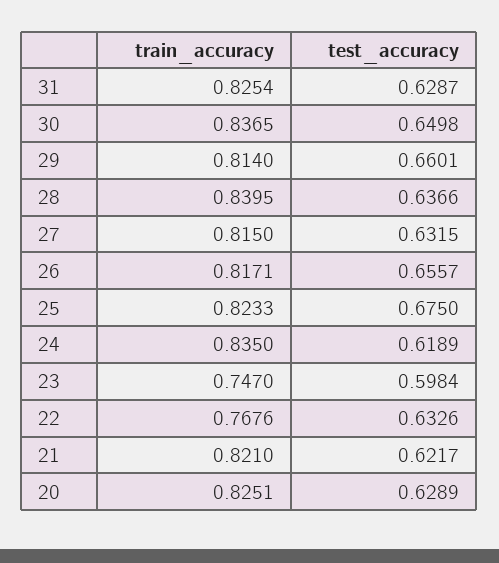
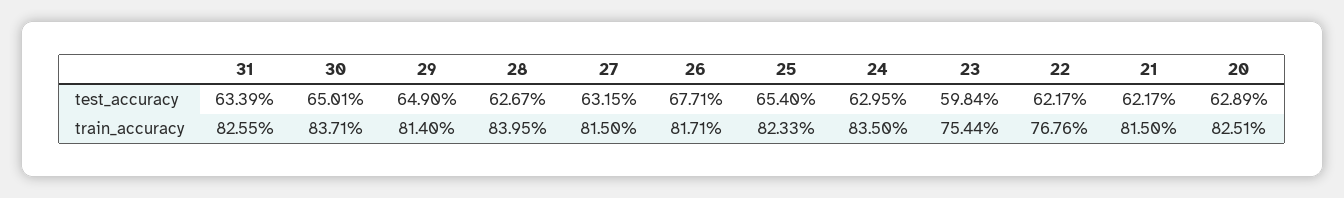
  {
    "train_accuracy": {
-     "31": 0.8254,
+     "31": 0.8255,
-     "30": 0.8365,
+     "30": 0.8371,
      "29": 0.814,
      "28": 0.8395,
      "27": 0.815,
      "26": 0.8171,
      "25": 0.8233,
      "24": 0.835,
-     "23": 0.747,
+     "23": 0.7544,
      "22": 0.7676,
-     "21": 0.821,
+     "21": 0.815,
      "20": 0.8251
    },
    "test_accuracy": {
-     "31": 0.6287,
+     "31": 0.6339,
-     "30": 0.6498,
+     "30": 0.6501,
-     "29": 0.6601,
+     "29": 0.649,
-     "28": 0.6366,
+     "28": 0.6267,
      "27": 0.6315,
-     "26": 0.6557,
+     "26": 0.6771,
-     "25": 0.675,
+     "25": 0.654,
-     "24": 0.6189,
+     "24": 0.6295,
      "23": 0.5984,
-     "22": 0.6326,
+     "22": 0.6217,
      "21": 0.6217,
      "20": 0.6289
    }
  }

